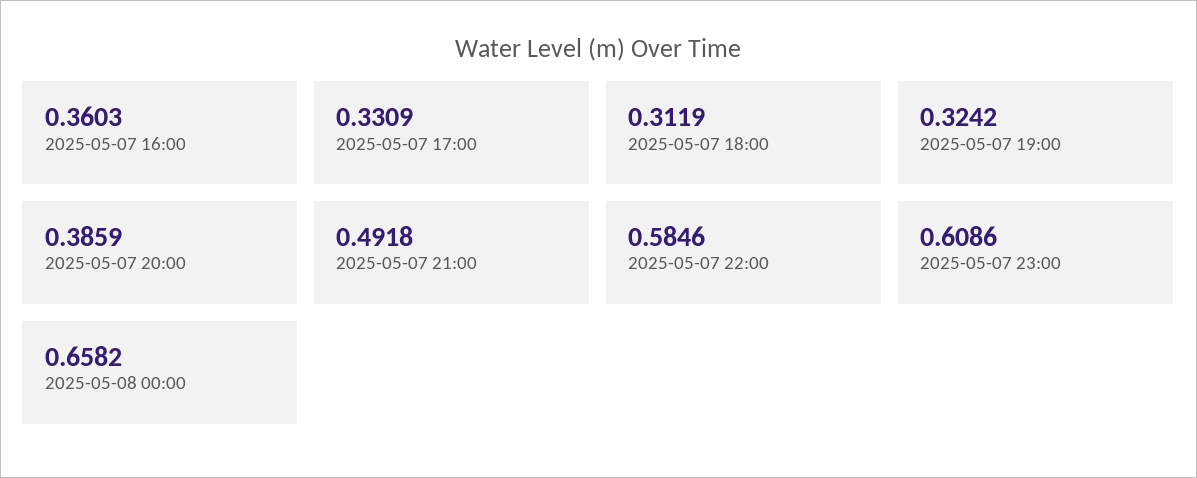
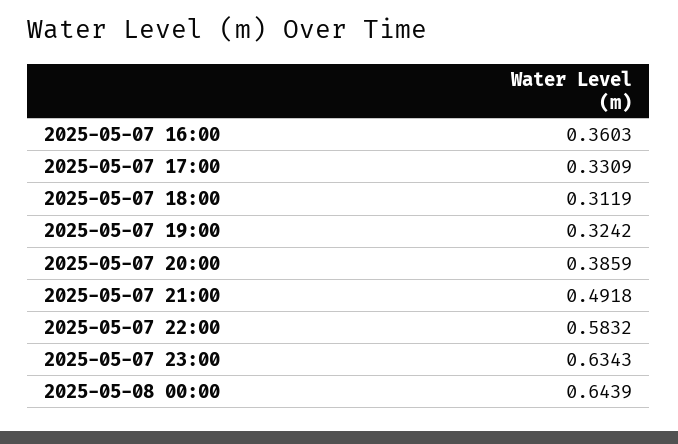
  {
    "2025-05-07 16:00": 0.3603,
    "2025-05-07 17:00": 0.3309,
    "2025-05-07 18:00": 0.3119,
    "2025-05-07 19:00": 0.3242,
    "2025-05-07 20:00": 0.3859,
    "2025-05-07 21:00": 0.4918,
-   "2025-05-07 22:00": 0.5846,
+   "2025-05-07 22:00": 0.5832,
-   "2025-05-07 23:00": 0.6086,
+   "2025-05-07 23:00": 0.6343,
-   "2025-05-08 00:00": 0.6582
+   "2025-05-08 00:00": 0.6439
  }

